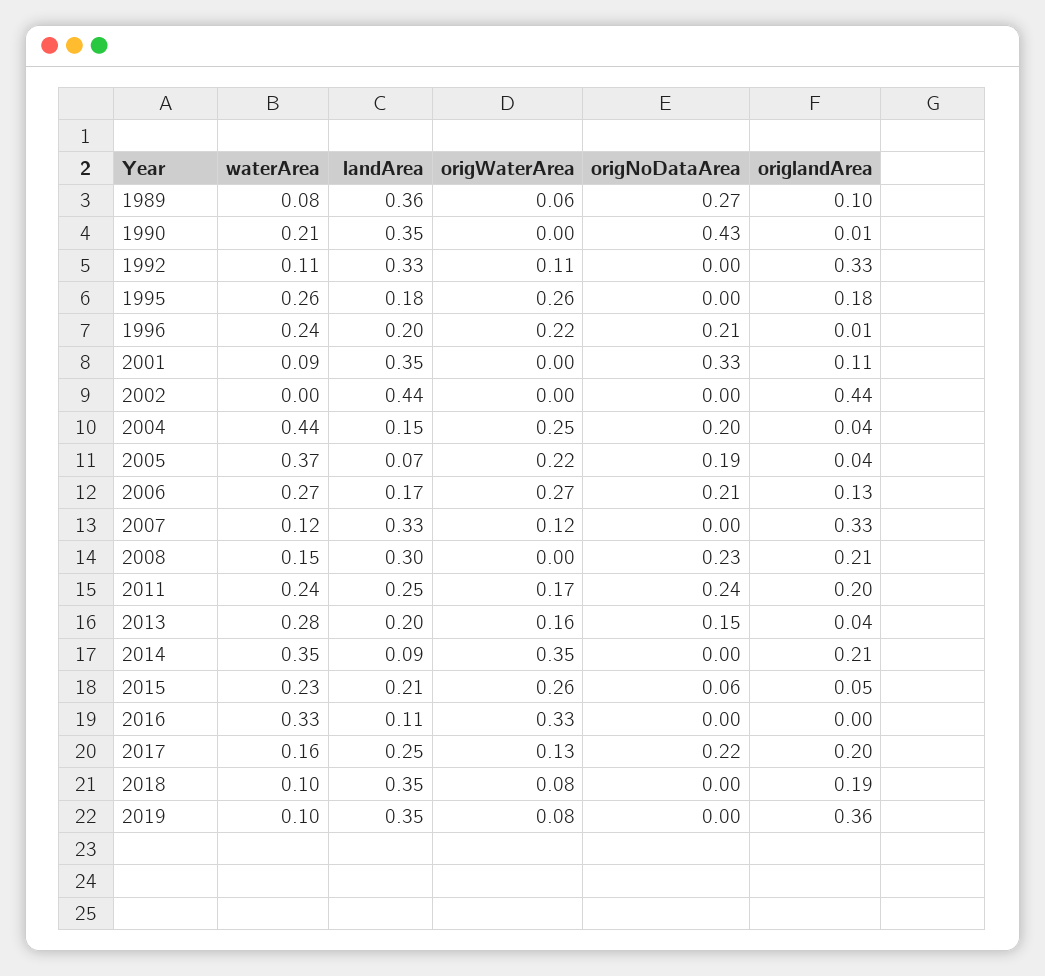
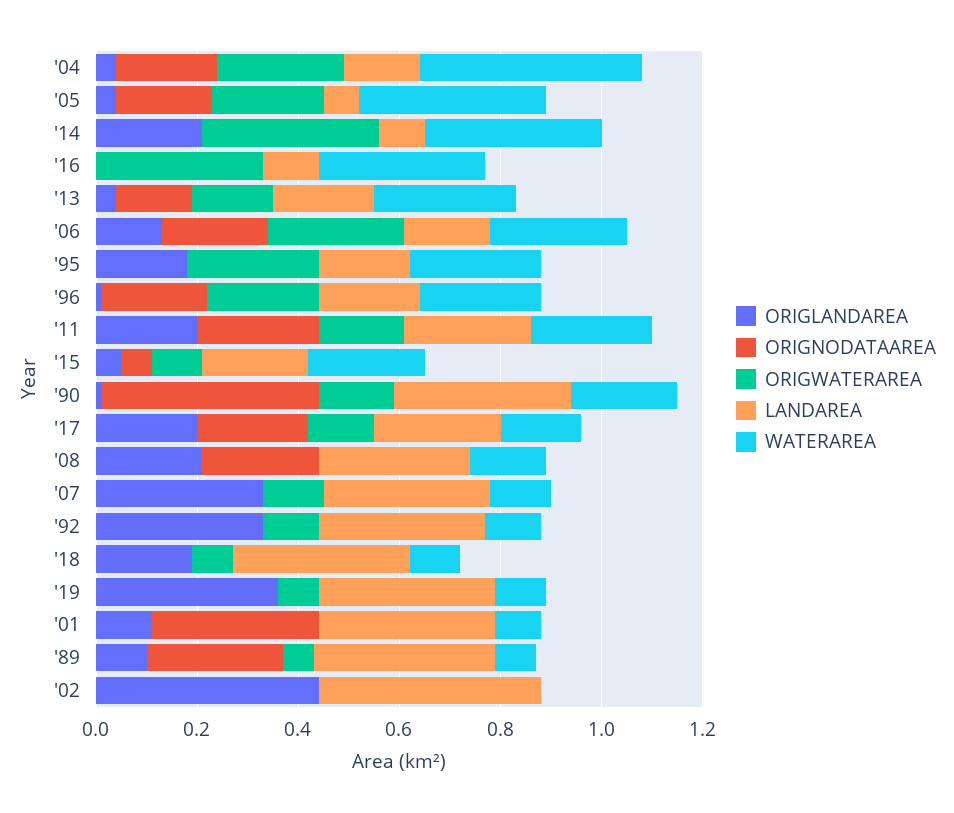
  {
    "waterArea": {
      "1989": 0.08,
      "1990": 0.21,
      "1992": 0.11,
      "1995": 0.26,
      "1996": 0.24,
      "2001": 0.09,
      "2002": 0,
      "2004": 0.44,
      "2005": 0.37,
      "2006": 0.27,
      "2007": 0.12,
      "2008": 0.15,
      "2011": 0.24,
      "2013": 0.28,
      "2014": 0.35,
      "2015": 0.23,
      "2016": 0.33,
      "2017": 0.16,
      "2018": 0.1,
      "2019": 0.1
    },
    "landArea": {
      "1989": 0.36,
      "1990": 0.35,
      "1992": 0.33,
      "1995": 0.18,
      "1996": 0.2,
      "2001": 0.35,
      "2002": 0.44,
      "2004": 0.15,
      "2005": 0.07,
      "2006": 0.17,
      "2007": 0.33,
      "2008": 0.3,
      "2011": 0.25,
      "2013": 0.2,
      "2014": 0.09,
      "2015": 0.21,
      "2016": 0.11,
      "2017": 0.25,
      "2018": 0.35,
      "2019": 0.35
    },
    "origWaterArea": {
      "1989": 0.06,
-     "1990": 0,
+     "1990": 0.15,
      "1992": 0.11,
      "1995": 0.26,
      "1996": 0.22,
      "2001": 0,
      "2002": 0,
      "2004": 0.25,
      "2005": 0.22,
      "2006": 0.27,
      "2007": 0.12,
      "2008": 0,
      "2011": 0.17,
      "2013": 0.16,
      "2014": 0.35,
-     "2015": 0.26,
+     "2015": 0.1,
      "2016": 0.33,
      "2017": 0.13,
      "2018": 0.08,
      "2019": 0.08
    },
    "origNoDataArea": {
      "1989": 0.27,
      "1990": 0.43,
      "1992": 0,
      "1995": 0,
      "1996": 0.21,
      "2001": 0.33,
      "2002": 0,
      "2004": 0.2,
      "2005": 0.19,
      "2006": 0.21,
      "2007": 0,
      "2008": 0.23,
      "2011": 0.24,
      "2013": 0.15,
      "2014": 0,
      "2015": 0.06,
      "2016": 0,
      "2017": 0.22,
      "2018": 0,
      "2019": 0
    },
    "origlandArea": {
      "1989": 0.1,
      "1990": 0.01,
      "1992": 0.33,
      "1995": 0.18,
      "1996": 0.01,
      "2001": 0.11,
      "2002": 0.44,
      "2004": 0.04,
      "2005": 0.04,
      "2006": 0.13,
      "2007": 0.33,
      "2008": 0.21,
      "2011": 0.2,
      "2013": 0.04,
      "2014": 0.21,
      "2015": 0.05,
      "2016": 0,
      "2017": 0.2,
      "2018": 0.19,
      "2019": 0.36
    }
  }

